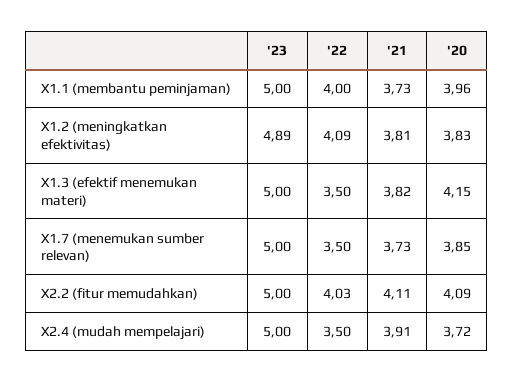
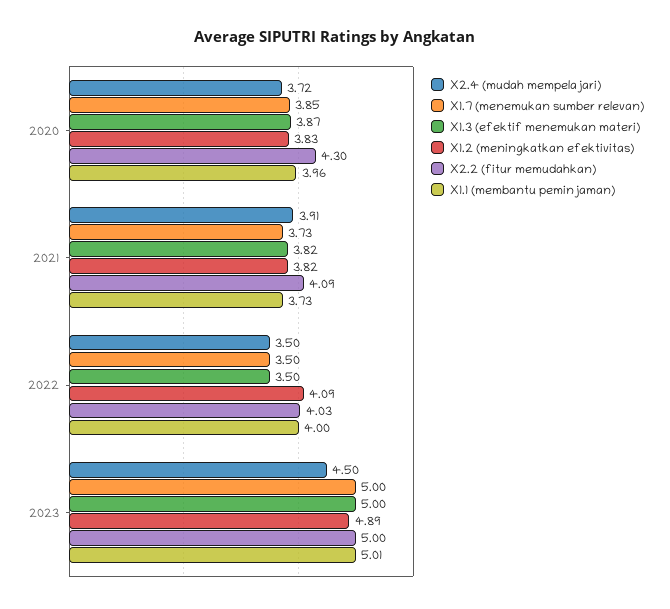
  {
    "X1.1 (membantu peminjaman)": {
-     "'23": 5,
+     "'23": 5.01,
      "'22": 4,
      "'21": 3.73,
      "'20": 3.96
    },
    "X1.2 (meningkatkan efektivitas)": {
      "'23": 4.89,
      "'22": 4.09,
-     "'21": 3.81,
+     "'21": 3.82,
      "'20": 3.83
    },
    "X1.3 (efektif menemukan materi)": {
      "'23": 5,
      "'22": 3.5,
      "'21": 3.82,
-     "'20": 4.15
+     "'20": 3.87
    },
    "X1.7 (menemukan sumber relevan)": {
      "'23": 5,
      "'22": 3.5,
      "'21": 3.73,
      "'20": 3.85
    },
    "X2.2 (fitur memudahkan)": {
      "'23": 5,
      "'22": 4.03,
-     "'21": 4.11,
+     "'21": 4.09,
-     "'20": 4.09
+     "'20": 4.3
    },
    "X2.4 (mudah mempelajari)": {
-     "'23": 5,
+     "'23": 4.5,
      "'22": 3.5,
      "'21": 3.91,
      "'20": 3.72
    }
  }

